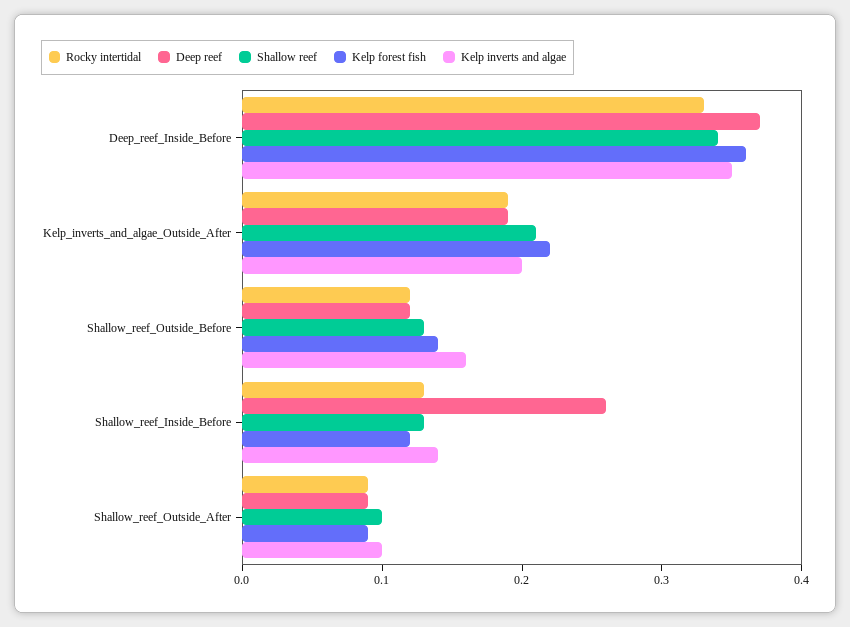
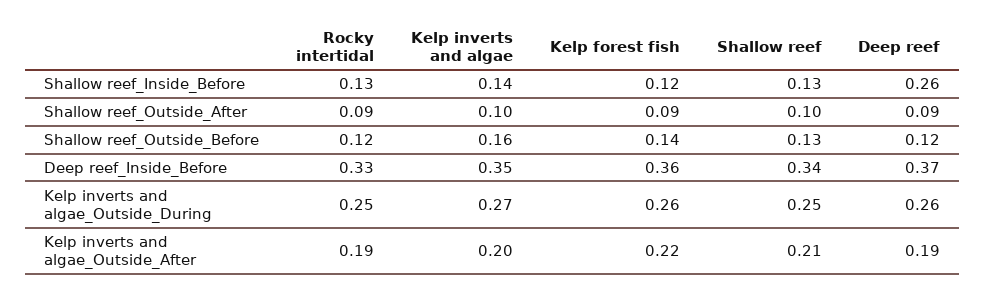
  {
    "Rocky intertidal": {
      "Deep_reef_Inside_Before": 0.33,
      "Kelp_inverts_and_algae_Outside_After": 0.19,
      "Shallow_reef_Outside_Before": 0.12,
      "Shallow_reef_Inside_Before": 0.13,
-     "Shallow_reef_Outside_After": 0.09
+     "Shallow_reef_Outside_After": 0.09,
+     "Kelp inverts and algae_Outside_During": 0.25
    },
    "Deep reef": {
      "Deep_reef_Inside_Before": 0.37,
      "Kelp_inverts_and_algae_Outside_After": 0.19,
      "Shallow_reef_Outside_Before": 0.12,
      "Shallow_reef_Inside_Before": 0.26,
-     "Shallow_reef_Outside_After": 0.09
+     "Shallow_reef_Outside_After": 0.09,
+     "Kelp inverts and algae_Outside_During": 0.26
    },
    "Shallow reef": {
      "Deep_reef_Inside_Before": 0.34,
      "Kelp_inverts_and_algae_Outside_After": 0.21,
      "Shallow_reef_Outside_Before": 0.13,
      "Shallow_reef_Inside_Before": 0.13,
-     "Shallow_reef_Outside_After": 0.1
+     "Shallow_reef_Outside_After": 0.1,
+     "Kelp inverts and algae_Outside_During": 0.25
    },
    "Kelp forest fish": {
      "Deep_reef_Inside_Before": 0.36,
      "Kelp_inverts_and_algae_Outside_After": 0.22,
      "Shallow_reef_Outside_Before": 0.14,
      "Shallow_reef_Inside_Before": 0.12,
-     "Shallow_reef_Outside_After": 0.09
+     "Shallow_reef_Outside_After": 0.09,
+     "Kelp inverts and algae_Outside_During": 0.26
    },
    "Kelp inverts and algae": {
      "Deep_reef_Inside_Before": 0.35,
      "Kelp_inverts_and_algae_Outside_After": 0.2,
      "Shallow_reef_Outside_Before": 0.16,
      "Shallow_reef_Inside_Before": 0.14,
-     "Shallow_reef_Outside_After": 0.1
+     "Shallow_reef_Outside_After": 0.1,
+     "Kelp inverts and algae_Outside_During": 0.27
    }
  }

